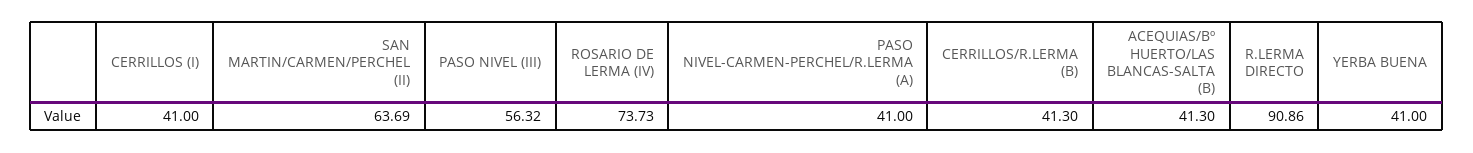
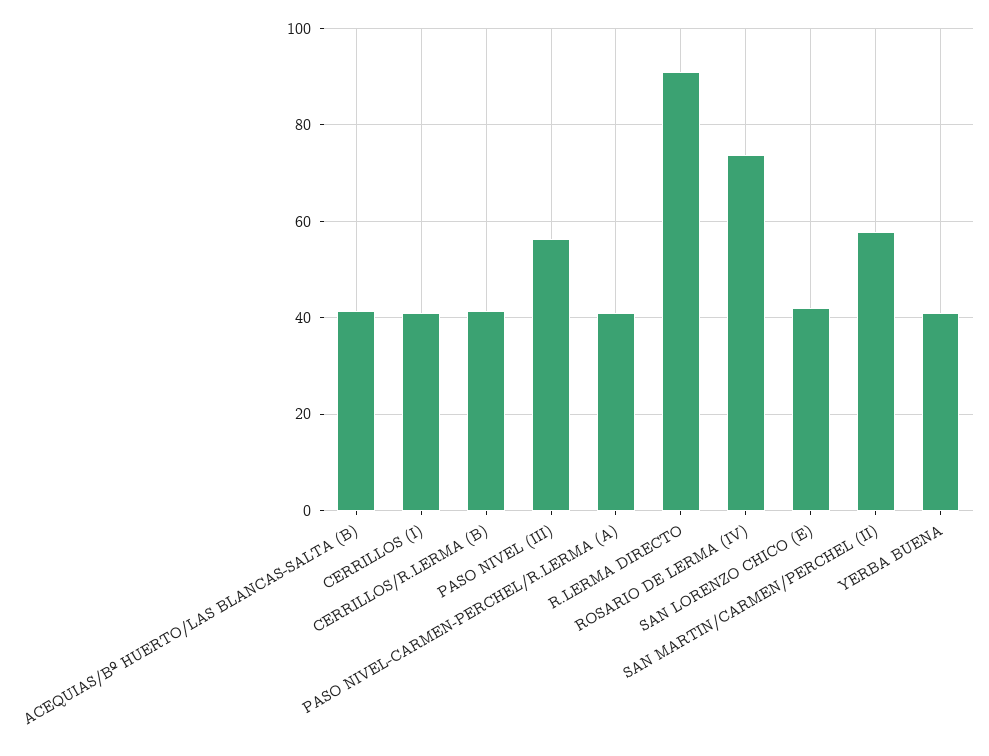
  {
    "CERRILLOS (I)": 41,
-   "SAN MARTIN/CARMEN/PERCHEL (II)": 63.69,
+   "SAN MARTIN/CARMEN/PERCHEL (II)": 58,
    "PASO NIVEL (III)": 56.32,
    "ROSARIO DE LERMA (IV)": 73.73,
    "PASO NIVEL-CARMEN-PERCHEL/R.LERMA (A)": 41,
    "CERRILLOS/R.LERMA (B)": 41.3,
    "ACEQUIAS/Bº HUERTO/LAS BLANCAS-SALTA (B)": 41.3,
    "R.LERMA DIRECTO": 90.86,
-   "YERBA BUENA": 41
+   "YERBA BUENA": 41,
+   "SAN LORENZO CHICO (E)": 42
  }

